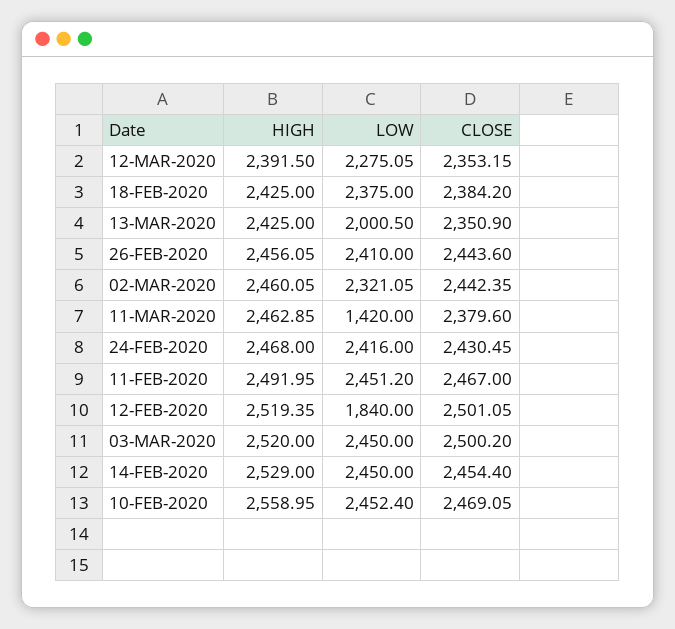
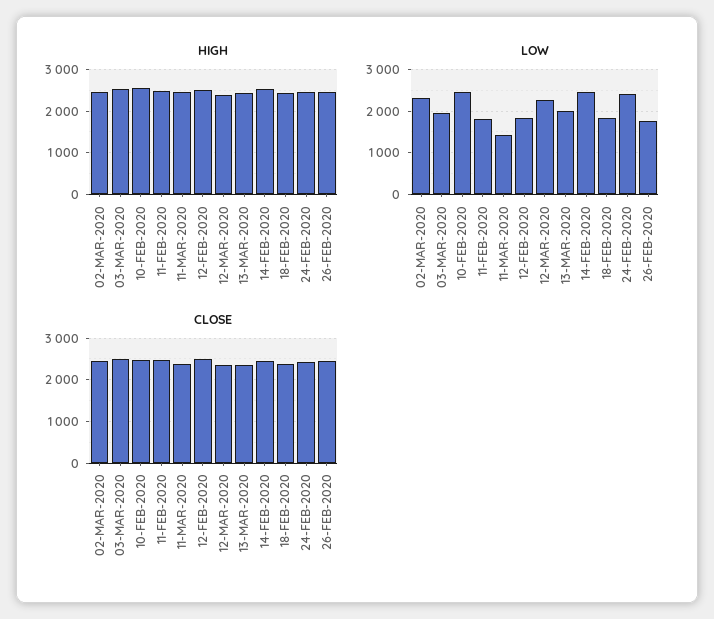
  {
    "HIGH": {
      "12-MAR-2020": 2391.5,
      "18-FEB-2020": 2425,
      "13-MAR-2020": 2425,
      "26-FEB-2020": 2456.05,
      "02-MAR-2020": 2460.05,
      "11-MAR-2020": 2462.85,
      "24-FEB-2020": 2468,
      "11-FEB-2020": 2491.95,
      "12-FEB-2020": 2519.35,
      "03-MAR-2020": 2520,
      "14-FEB-2020": 2529,
      "10-FEB-2020": 2558.95
    },
    "LOW": {
      "12-MAR-2020": 2275.05,
-     "18-FEB-2020": 2375,
+     "18-FEB-2020": 1800,
      "13-MAR-2020": 2000.5,
-     "26-FEB-2020": 2410,
+     "26-FEB-2020": 1800,
      "02-MAR-2020": 2321.05,
      "11-MAR-2020": 1420,
      "24-FEB-2020": 2416,
-     "11-FEB-2020": 2451.2,
+     "11-FEB-2020": 1800,
      "12-FEB-2020": 1840,
-     "03-MAR-2020": 2450,
+     "03-MAR-2020": 2000,
      "14-FEB-2020": 2450,
      "10-FEB-2020": 2452.4
    },
    "CLOSE": {
      "12-MAR-2020": 2353.15,
      "18-FEB-2020": 2384.2,
      "13-MAR-2020": 2350.9,
      "26-FEB-2020": 2443.6,
      "02-MAR-2020": 2442.35,
      "11-MAR-2020": 2379.6,
      "24-FEB-2020": 2430.45,
      "11-FEB-2020": 2467,
      "12-FEB-2020": 2501.05,
      "03-MAR-2020": 2500.2,
      "14-FEB-2020": 2454.4,
      "10-FEB-2020": 2469.05
    }
  }

